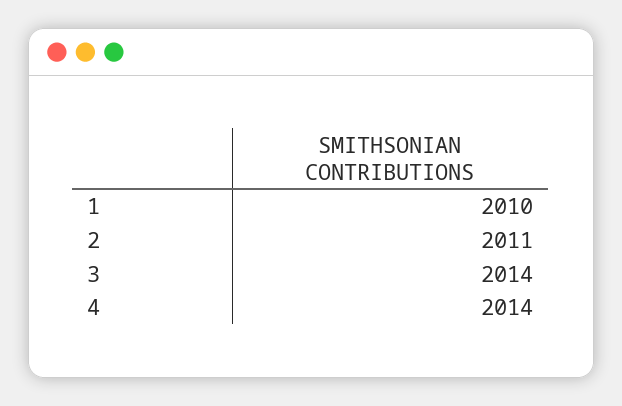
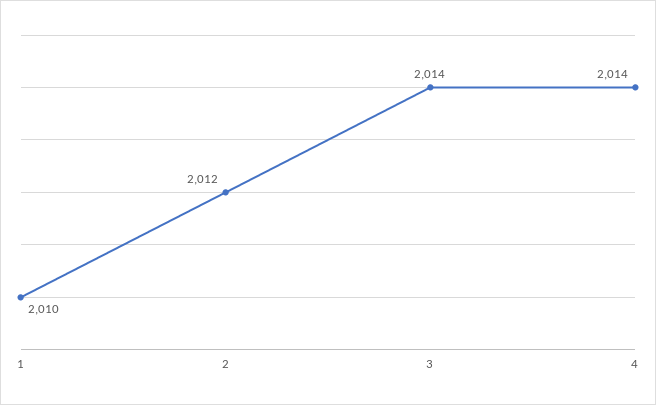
  {
    "1": 2010,
-   "2": 2011,
+   "2": 2012,
    "3": 2014,
    "4": 2014
  }

